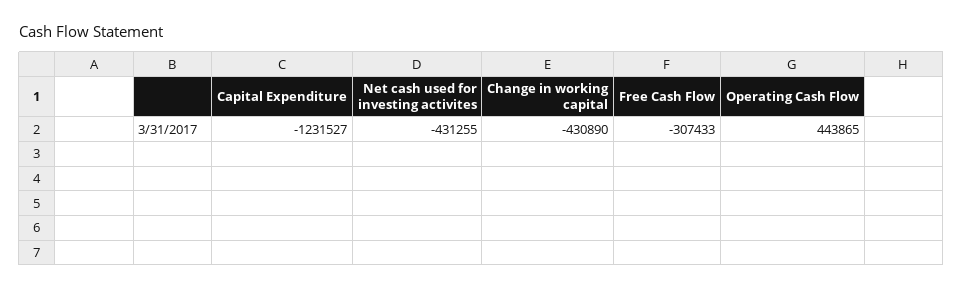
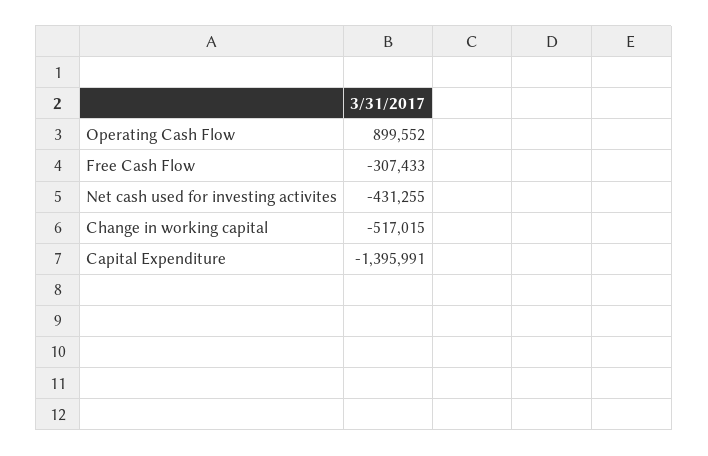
  {
-   "Capital Expenditure": -1231527,
+   "Capital Expenditure": -1395991,
    "Net cash used for investing activites": -431255,
-   "Change in working capital": -430890,
+   "Change in working capital": -517015,
    "Free Cash Flow": -307433,
-   "Operating Cash Flow": 443865
+   "Operating Cash Flow": 899552
  }

